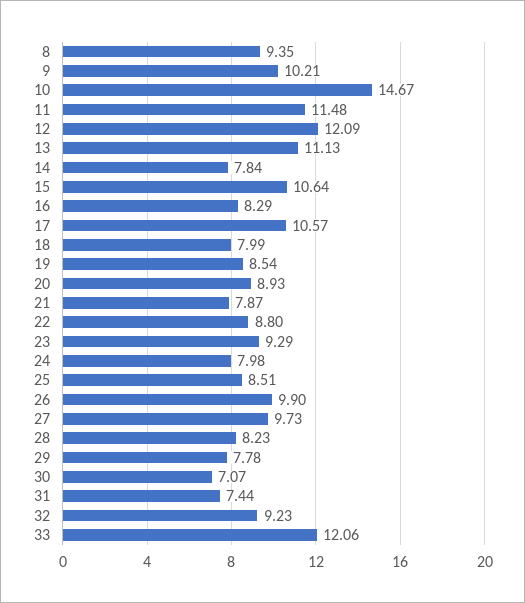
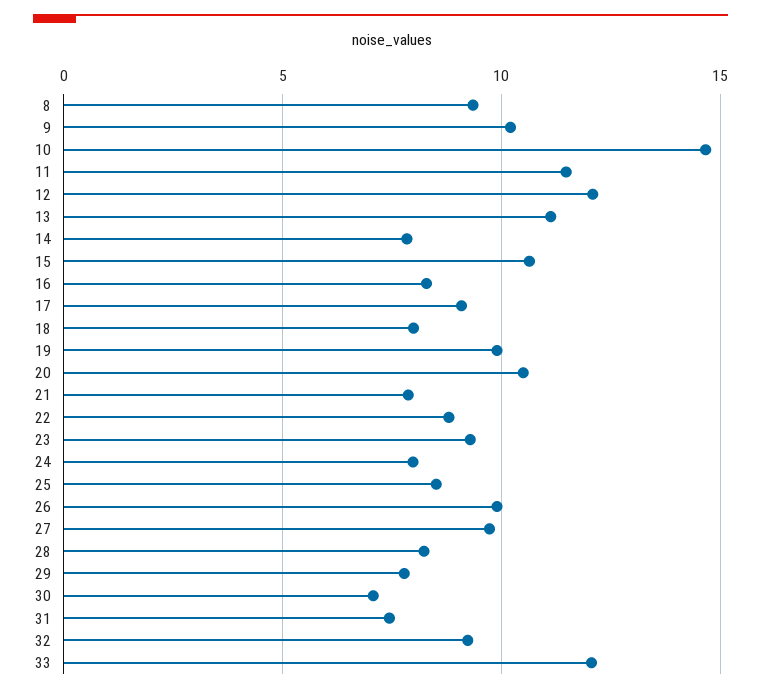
  {
    "8": 9.35,
    "9": 10.21,
    "10": 14.67,
    "11": 11.48,
    "12": 12.09,
    "13": 11.13,
    "14": 7.84,
    "15": 10.64,
    "16": 8.29,
-   "17": 10.57,
+   "17": 9,
    "18": 7.99,
-   "19": 8.54,
+   "19": 10,
-   "20": 8.93,
+   "20": 10.5,
    "21": 7.87,
    "22": 8.8,
    "23": 9.29,
    "24": 7.98,
    "25": 8.51,
    "26": 9.9,
    "27": 9.73,
    "28": 8.23,
    "29": 7.78,
    "30": 7.07,
    "31": 7.44,
    "32": 9.23,
    "33": 12.06
  }

